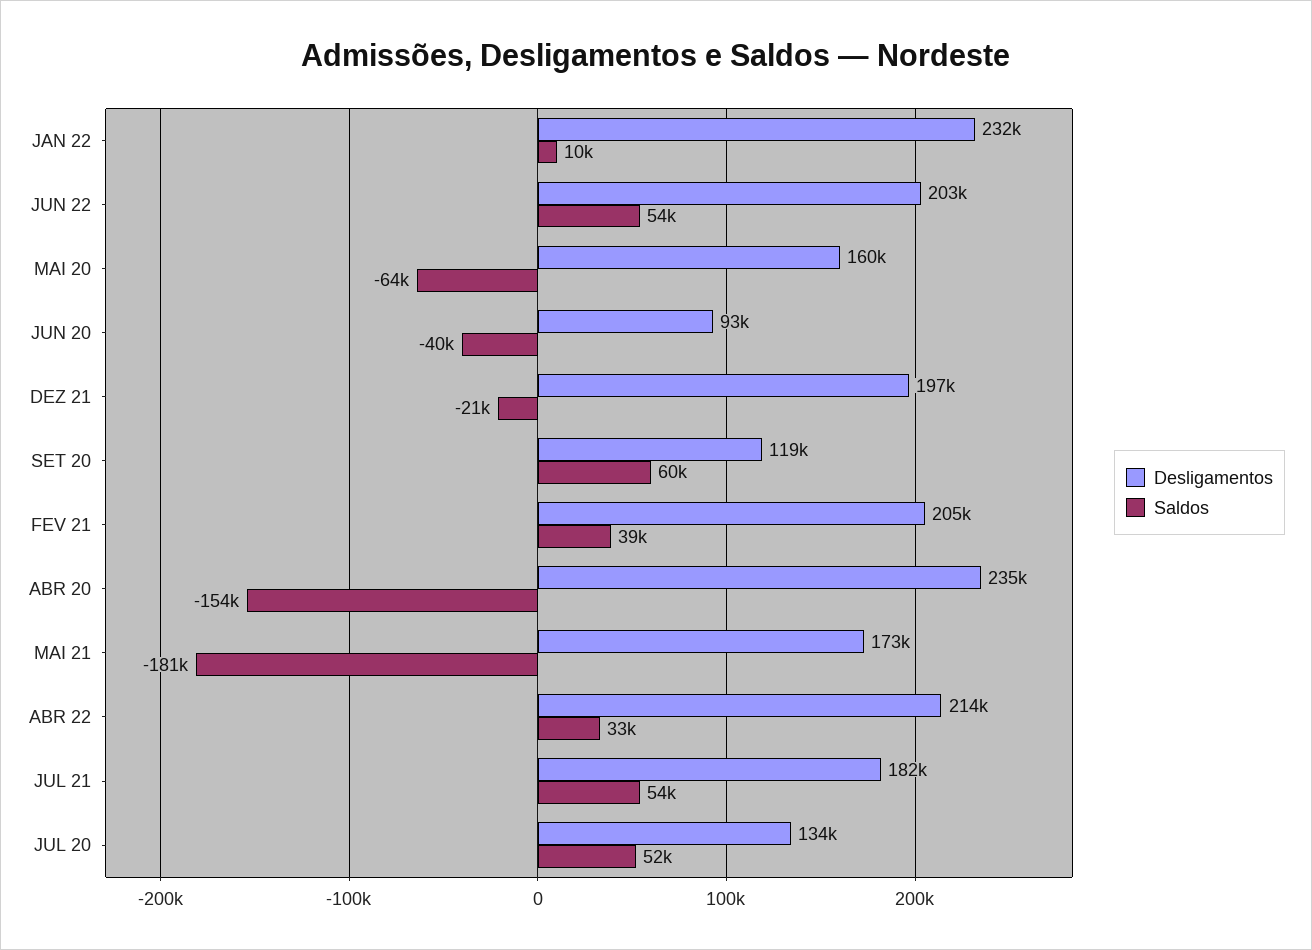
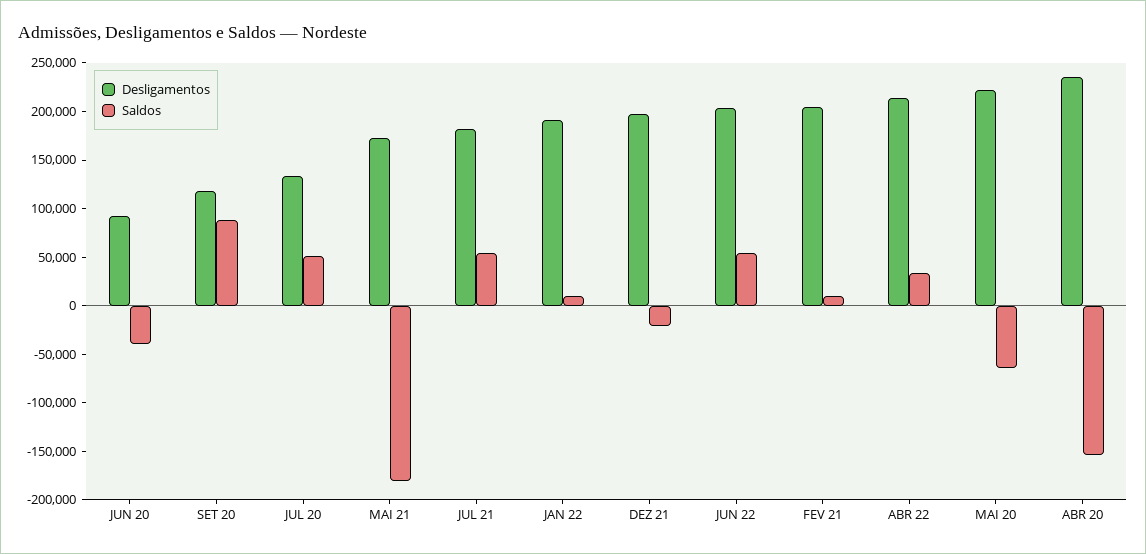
  {
    "Desligamentos": {
-     "JAN 22": 232000,
+     "JAN 22": 190000,
      "JUN 22": 203000,
-     "MAI 20": 160000,
+     "MAI 20": 220000,
      "JUN 20": 93000,
      "DEZ 21": 197000,
      "SET 20": 119000,
      "FEV 21": 205000,
      "ABR 20": 235000,
      "MAI 21": 173000,
      "ABR 22": 214000,
      "JUL 21": 182000,
      "JUL 20": 134000
    },
    "Saldos": {
      "JAN 22": 10000,
      "JUN 22": 54000,
      "MAI 20": -64000,
      "JUN 20": -40000,
      "DEZ 21": -21000,
-     "SET 20": 60000,
+     "SET 20": 90000,
-     "FEV 21": 39000,
+     "FEV 21": 10000,
      "ABR 20": -154000,
      "MAI 21": -181000,
      "ABR 22": 33000,
      "JUL 21": 54000,
      "JUL 20": 52000
    }
  }

